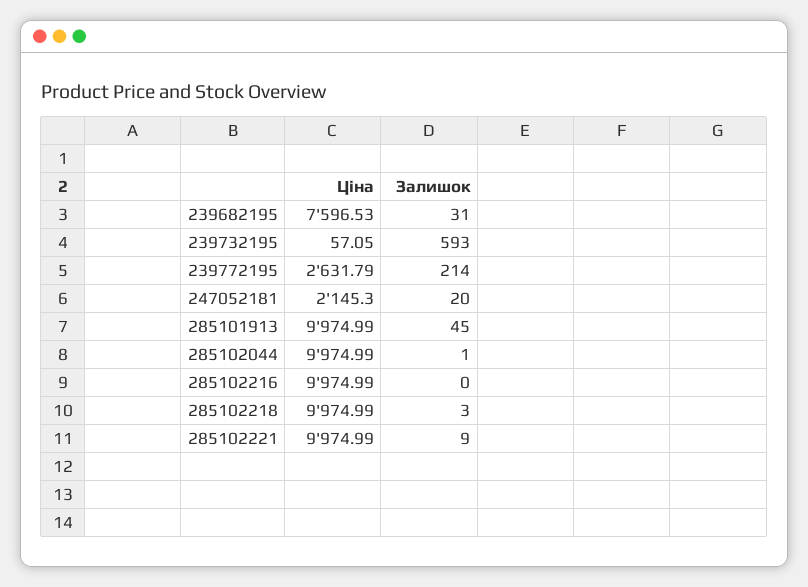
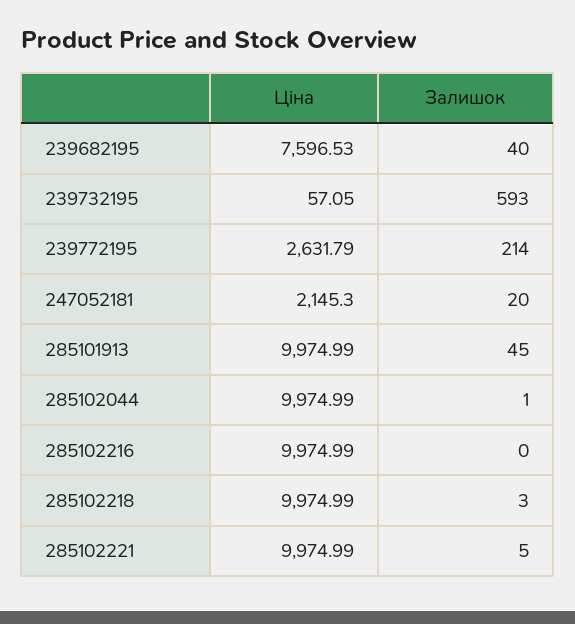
  {
    "Ціна": {
      "239682195": 7596.53,
      "239732195": 57.05,
      "239772195": 2631.79,
      "247052181": 2145.3,
      "285101913": 9974.99,
      "285102044": 9974.99,
      "285102216": 9974.99,
      "285102218": 9974.99,
      "285102221": 9974.99
    },
    "Залишок": {
-     "239682195": 31,
+     "239682195": 40,
      "239732195": 593,
      "239772195": 214,
      "247052181": 20,
      "285101913": 45,
      "285102044": 1,
      "285102216": 0,
      "285102218": 3,
-     "285102221": 9
+     "285102221": 5
    }
  }

